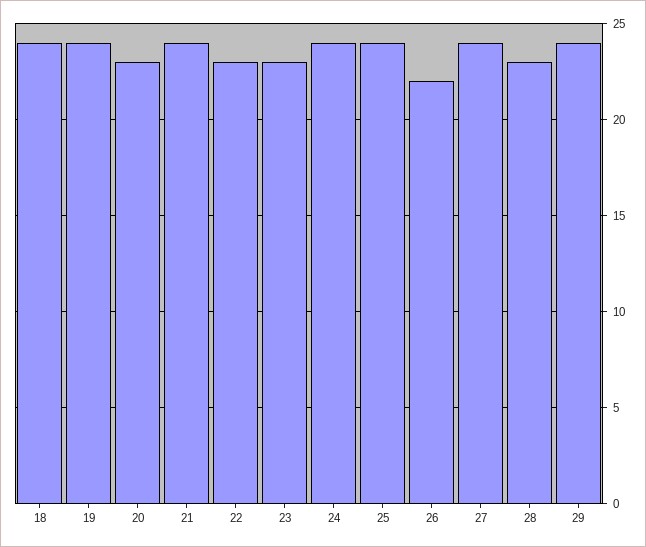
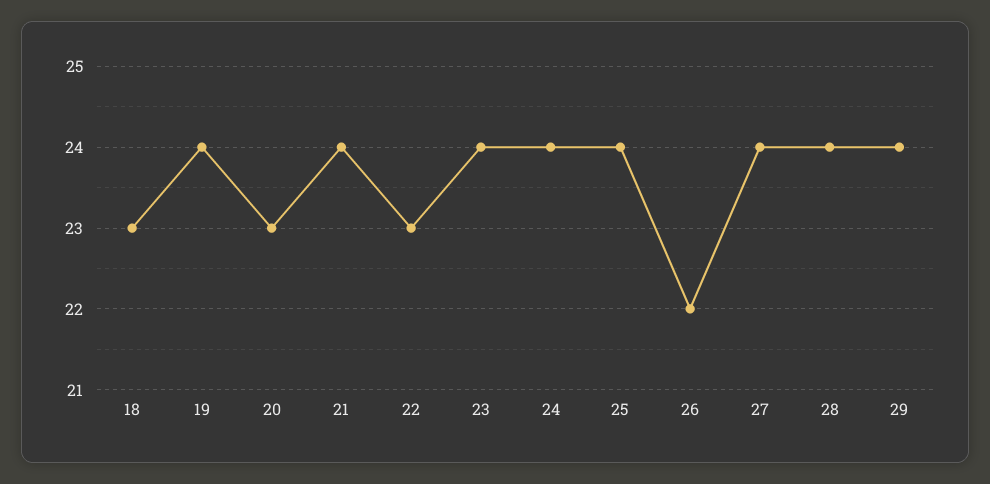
  {
-   "18": 24,
+   "18": 23,
    "19": 24,
    "20": 23,
    "21": 24,
    "22": 23,
-   "23": 23,
+   "23": 24,
    "24": 24,
    "25": 24,
    "26": 22,
    "27": 24,
-   "28": 23,
+   "28": 24,
    "29": 24
  }

